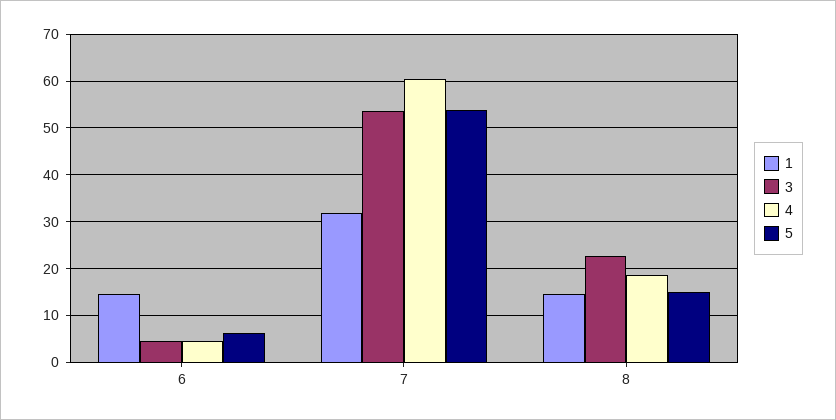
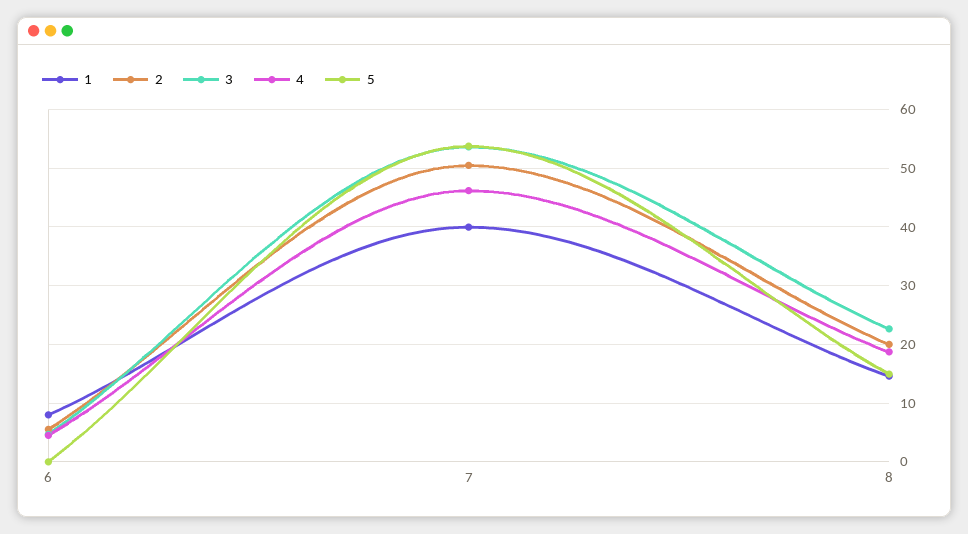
  {
    "1": {
-     "6": 14,
+     "6": 8,
-     "7": 32,
+     "7": 40,
      "8": 14
    },
    "3": {
      "6": 4,
      "7": 54,
      "8": 22
    },
    "4": {
      "6": 4,
-     "7": 60,
+     "7": 46,
      "8": 18
    },
    "5": {
-     "6": 6,
+     "6": 0,
      "7": 54,
      "8": 14
-   }
+   },
+   "2": {
+     "6": 6,
+     "7": 50,
+     "8": 20
+   }
  }

